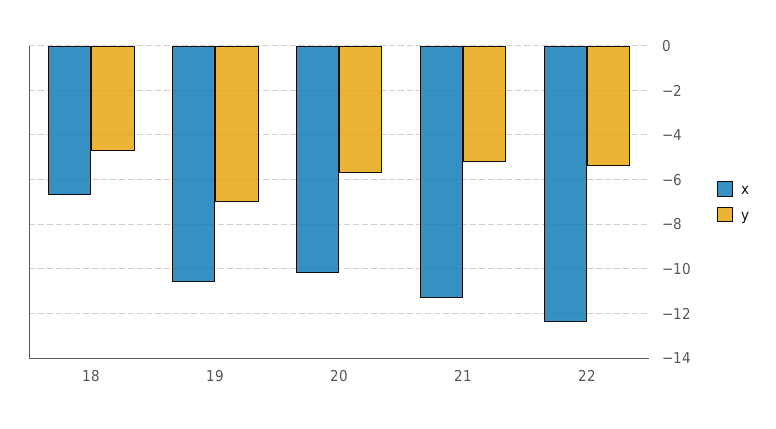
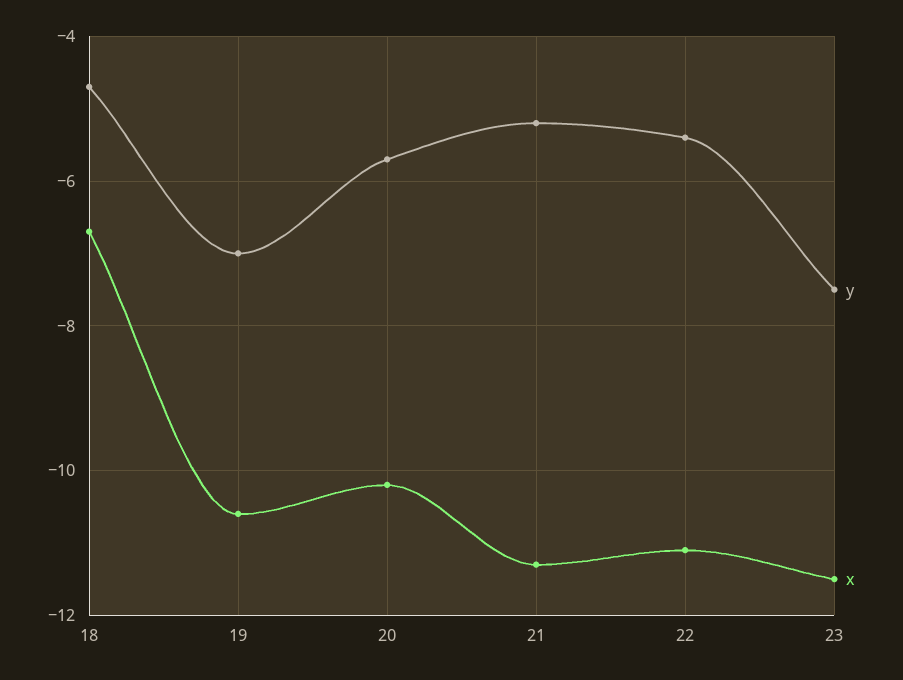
  {
    "x": {
      "18": -6.5,
      "19": -10.5,
      "20": -10,
      "21": -11.5,
-     "22": -12.5
+     "22": -11,
+     "23": -11.5
    },
    "y": {
      "18": -4.5,
      "19": -7,
      "20": -5.5,
      "21": -5,
-     "22": -5.5
+     "22": -5.5,
+     "23": -7.5
    }
  }

